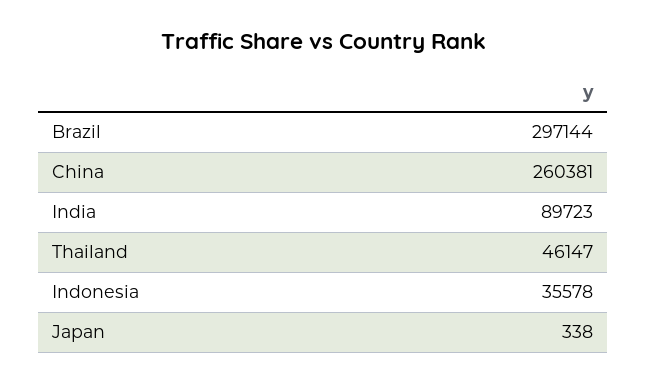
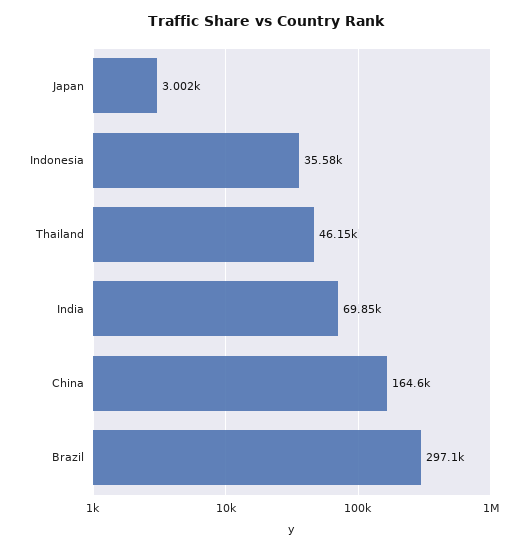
  {
    "Brazil": 297144,
-   "China": 260381,
+   "China": 164600,
-   "India": 89723,
+   "India": 69850,
    "Thailand": 46147,
    "Indonesia": 35578,
-   "Japan": 338
+   "Japan": 3002
  }

